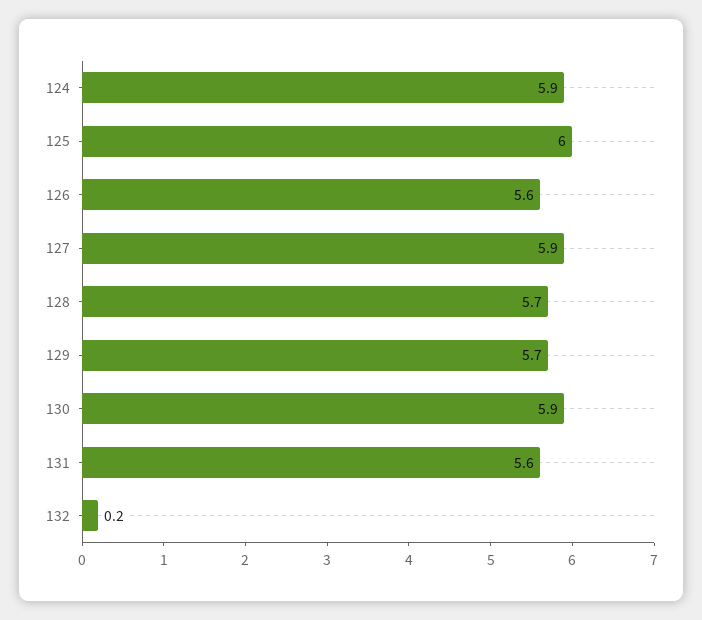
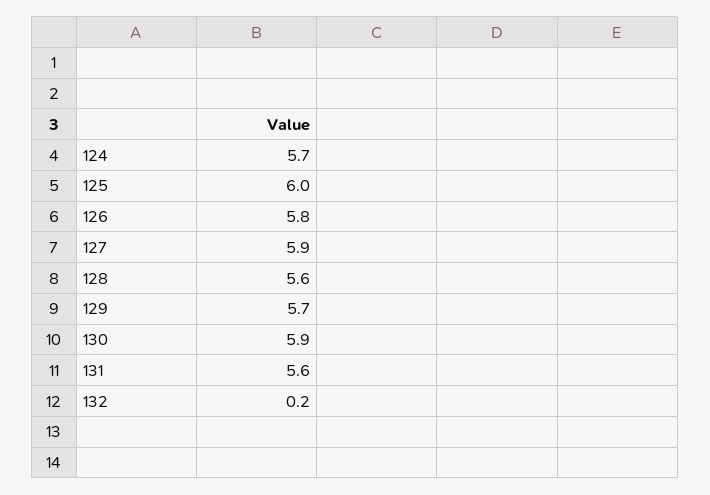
  {
-   "124": 5.9,
+   "124": 5.7,
    "125": 6,
-   "126": 5.6,
+   "126": 5.8,
    "127": 5.9,
-   "128": 5.7,
+   "128": 5.6,
    "129": 5.7,
    "130": 5.9,
    "131": 5.6,
    "132": 0.2
  }

